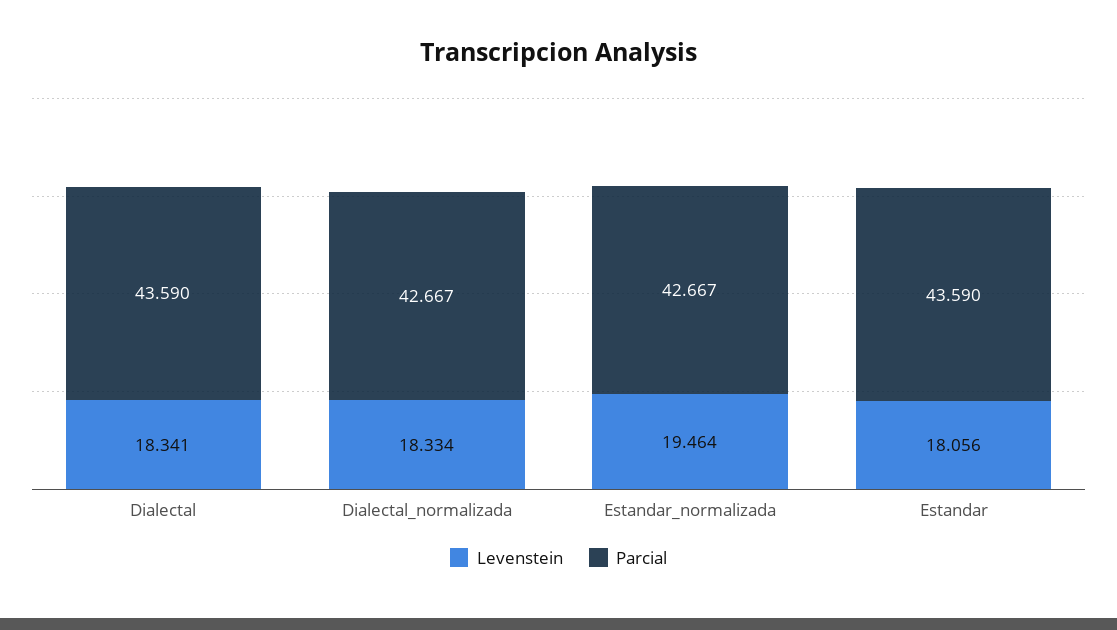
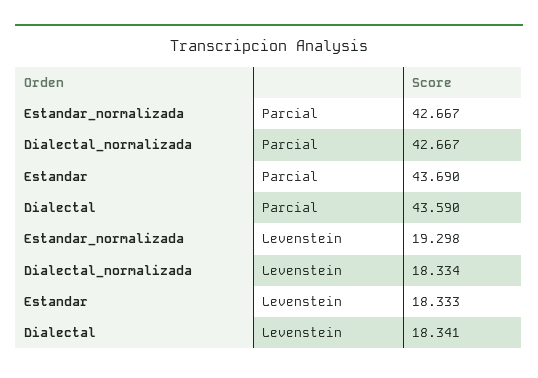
  {
    "Levenstein": {
      "Dialectal": 18.341,
      "Dialectal_normalizada": 18.334,
-     "Estandar_normalizada": 19.464,
+     "Estandar_normalizada": 19.298,
-     "Estandar": 18.056
+     "Estandar": 18.333
    },
    "Parcial": {
      "Dialectal": 43.59,
      "Dialectal_normalizada": 42.667,
      "Estandar_normalizada": 42.667,
-     "Estandar": 43.59
+     "Estandar": 43.69
    }
  }

